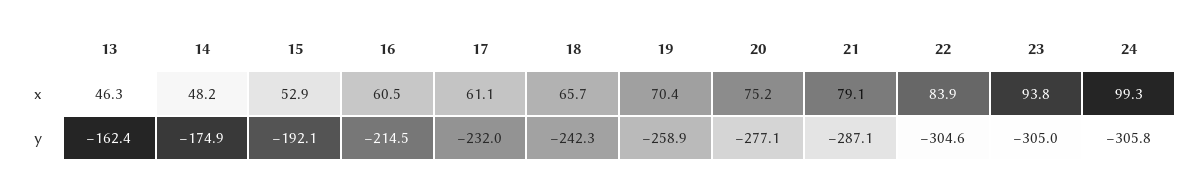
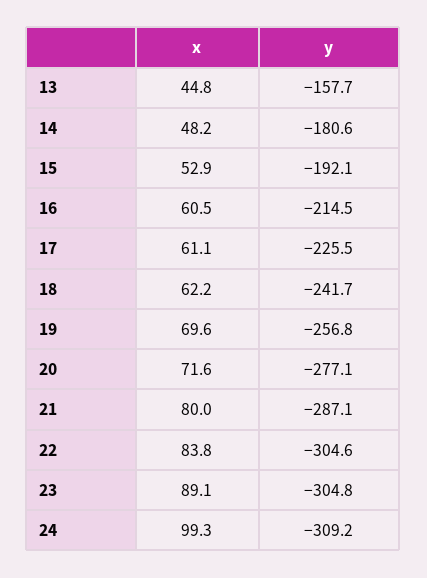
  {
    "13": {
-     "x": 46.3,
+     "x": 44.8,
-     "y": -162.4
+     "y": -157.7
    },
    "14": {
      "x": 48.2,
-     "y": -174.9
+     "y": -180.6
    },
    "15": {
      "x": 52.9,
      "y": -192.1
    },
    "16": {
      "x": 60.5,
      "y": -214.5
    },
    "17": {
      "x": 61.1,
-     "y": -232
+     "y": -225.5
    },
    "18": {
-     "x": 65.7,
+     "x": 62.2,
-     "y": -242.3
+     "y": -241.7
    },
    "19": {
-     "x": 70.4,
+     "x": 69.6,
-     "y": -258.9
+     "y": -256.8
    },
    "20": {
-     "x": 75.2,
+     "x": 71.6,
      "y": -277.1
    },
    "21": {
-     "x": 79.1,
+     "x": 80,
      "y": -287.1
    },
    "22": {
-     "x": 83.9,
+     "x": 83.8,
      "y": -304.6
    },
    "23": {
-     "x": 93.8,
+     "x": 89.1,
-     "y": -305
+     "y": -304.8
    },
    "24": {
      "x": 99.3,
-     "y": -305.8
+     "y": -309.2
    }
  }

